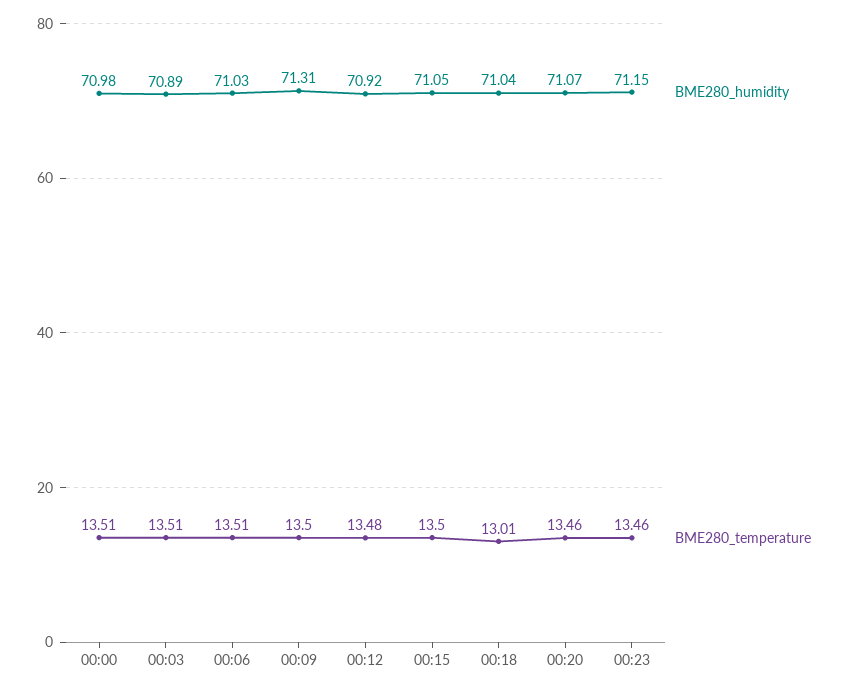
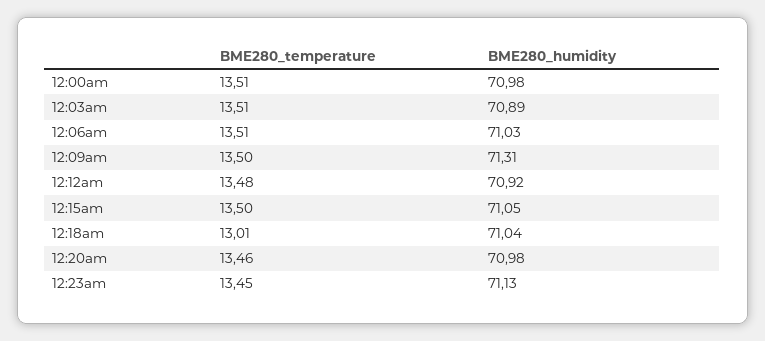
  {
    "BME280_humidity": {
      "00:00": 70.98,
      "00:03": 70.89,
      "00:06": 71.03,
      "00:09": 71.31,
      "00:12": 70.92,
      "00:15": 71.05,
      "00:18": 71.04,
-     "00:20": 71.07,
+     "00:20": 70.98,
-     "00:23": 71.15
+     "00:23": 71.13
    },
    "BME280_temperature": {
      "00:00": 13.51,
      "00:03": 13.51,
      "00:06": 13.51,
      "00:09": 13.5,
      "00:12": 13.48,
      "00:15": 13.5,
      "00:18": 13.01,
      "00:20": 13.46,
-     "00:23": 13.46
+     "00:23": 13.45
    }
  }

